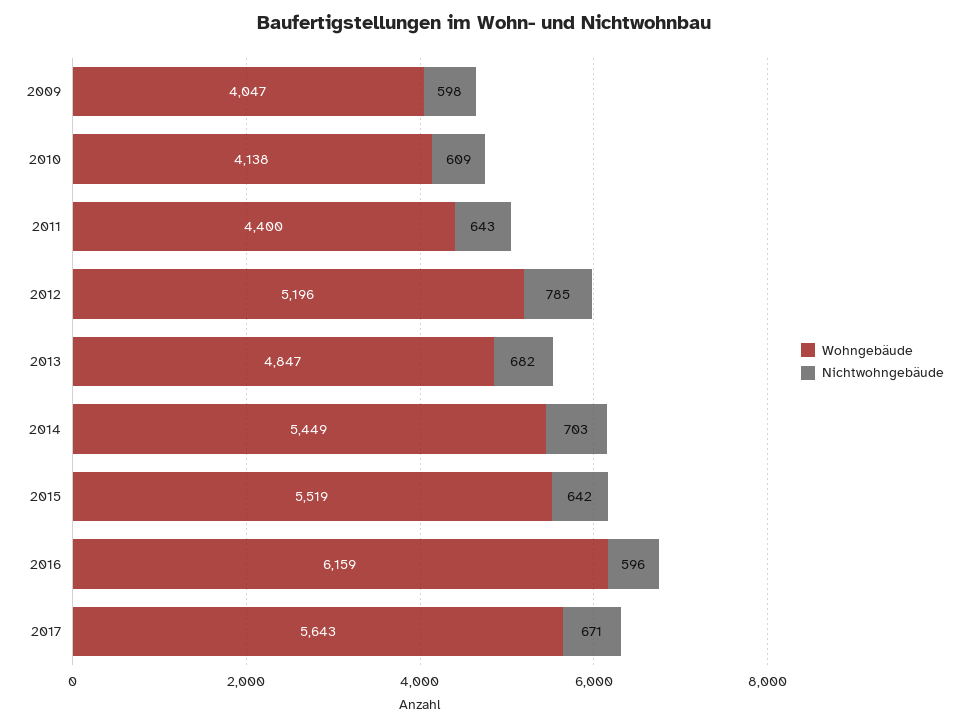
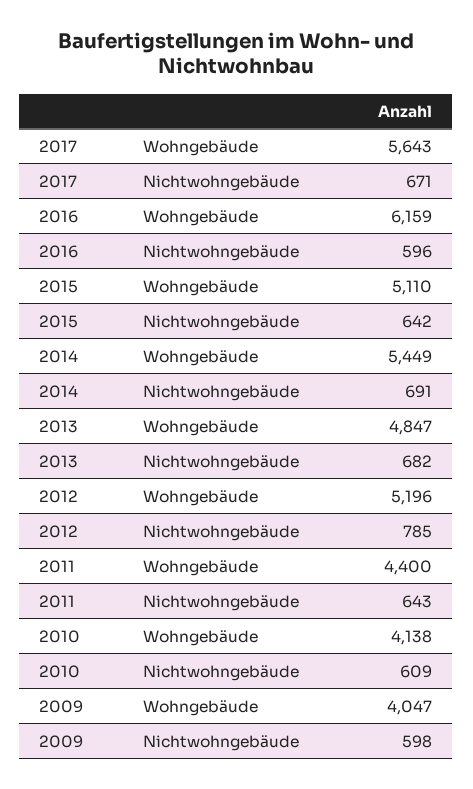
  {
    "Wohngebäude": {
      "2009": 4047,
      "2010": 4138,
      "2011": 4400,
      "2012": 5196,
      "2013": 4847,
      "2014": 5449,
-     "2015": 5519,
+     "2015": 5110,
      "2016": 6159,
      "2017": 5643
    },
    "Nichtwohngebäude": {
      "2009": 598,
      "2010": 609,
      "2011": 643,
      "2012": 785,
      "2013": 682,
-     "2014": 703,
+     "2014": 691,
      "2015": 642,
      "2016": 596,
      "2017": 671
    }
  }

